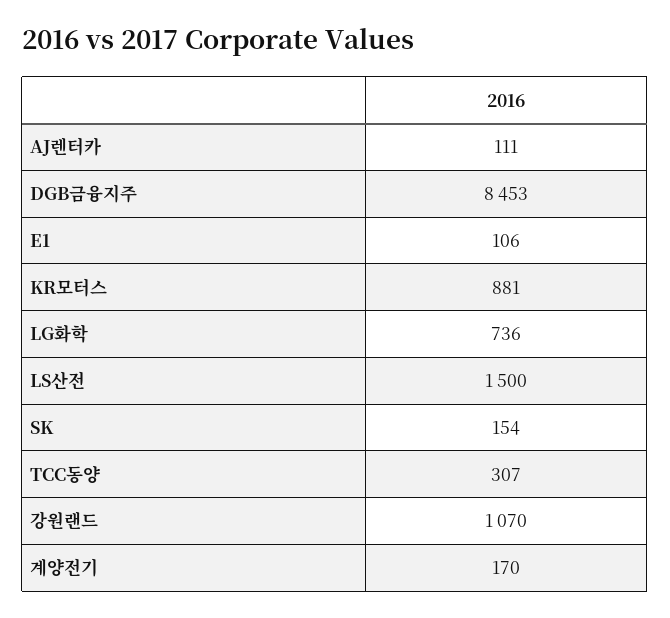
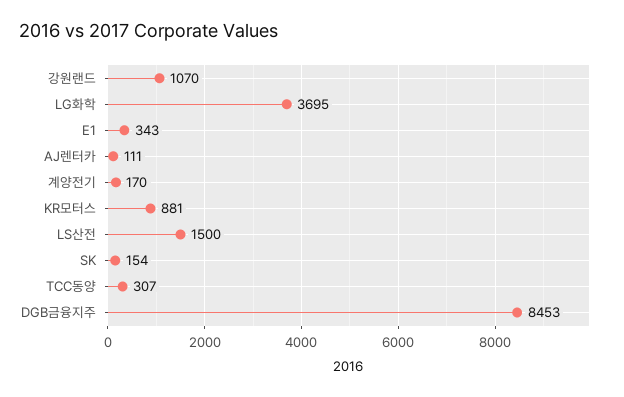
  {
    "AJ렌터카": 111,
    "DGB금융지주": 8453,
-   "E1": 106,
+   "E1": 343,
    "KR모터스": 881,
-   "LG화학": 736,
+   "LG화학": 3695,
    "LS산전": 1500,
    "SK": 154,
    "TCC동양": 307,
    "강원랜드": 1070,
    "계양전기": 170
  }

